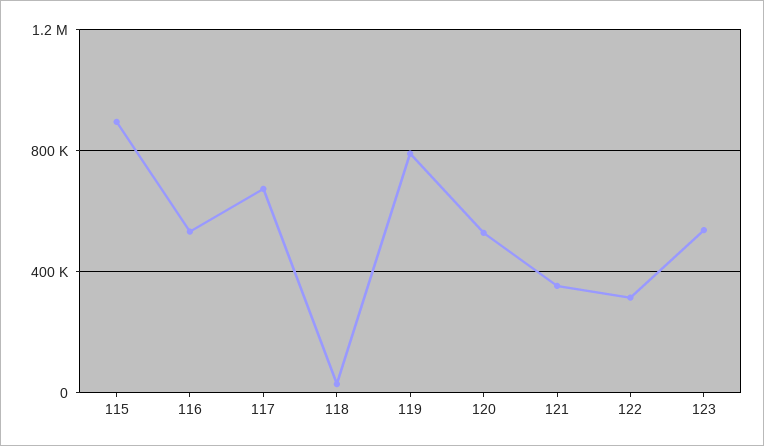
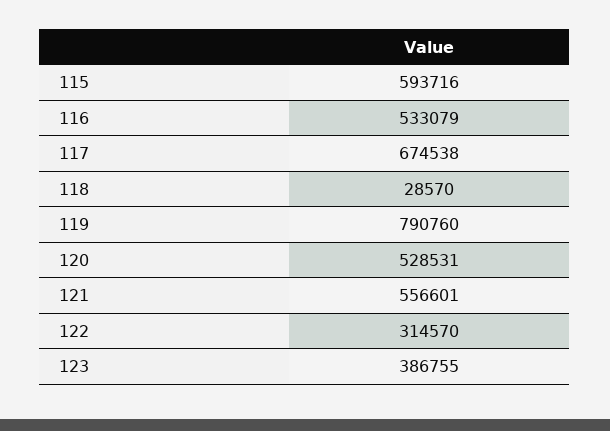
  {
-   "115": 900000,
+   "115": 593716,
    "116": 533079,
    "117": 674538,
    "118": 28570,
    "119": 790760,
    "120": 528531,
-   "121": 350000,
+   "121": 556601,
    "122": 314570,
-   "123": 550000
+   "123": 386755
  }

